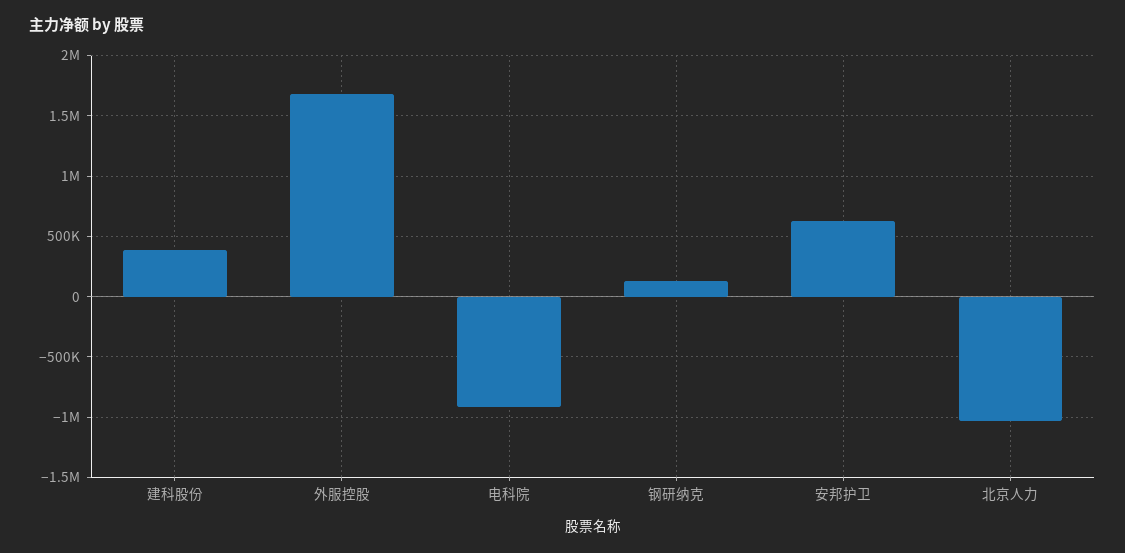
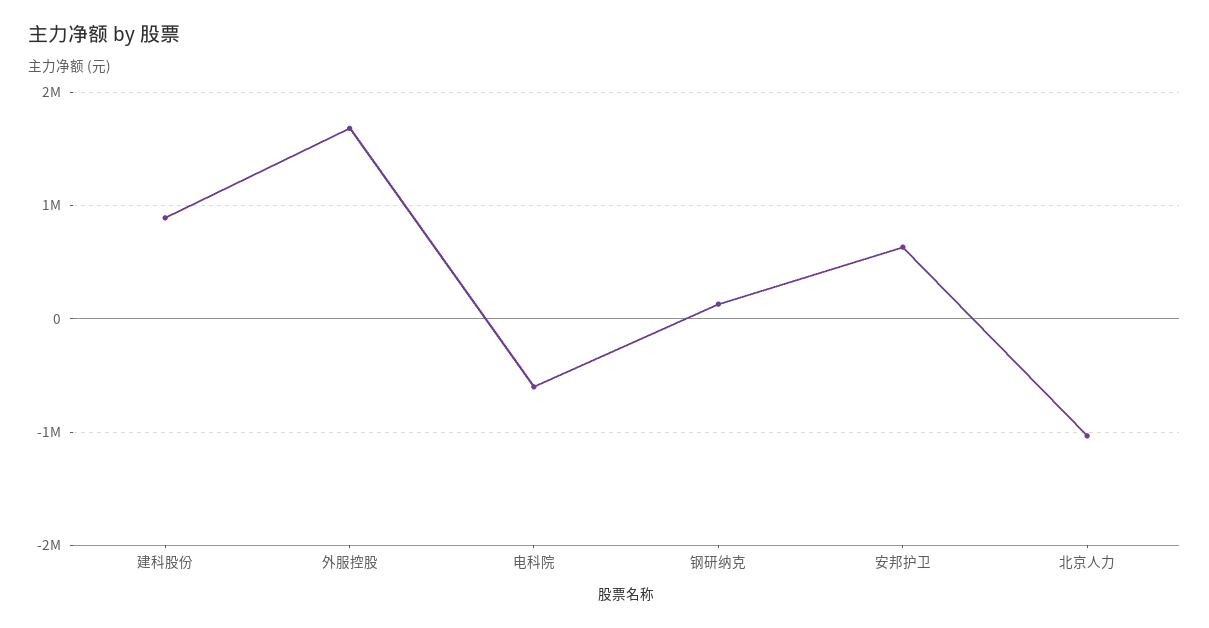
  {
-   "建科股份": 400000,
+   "建科股份": 900000,
    "外服控股": 1700000,
-   "电科院": -900000,
+   "电科院": -600000,
    "钢研纳克": 150000,
    "安邦护卫": 650000,
    "北京人力": -1050000
  }

